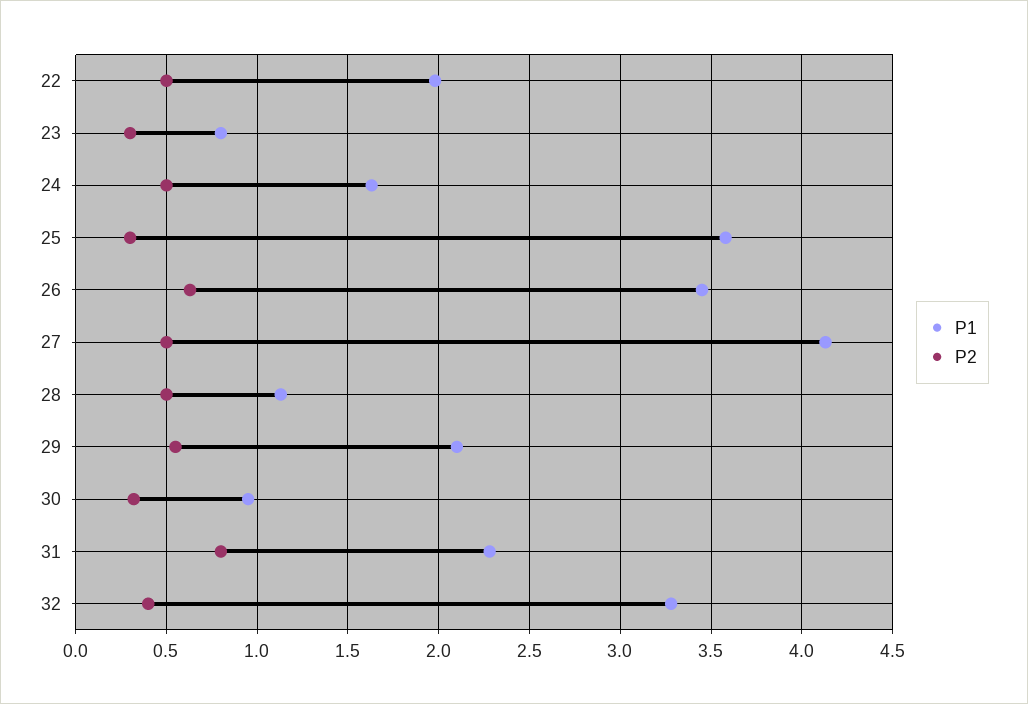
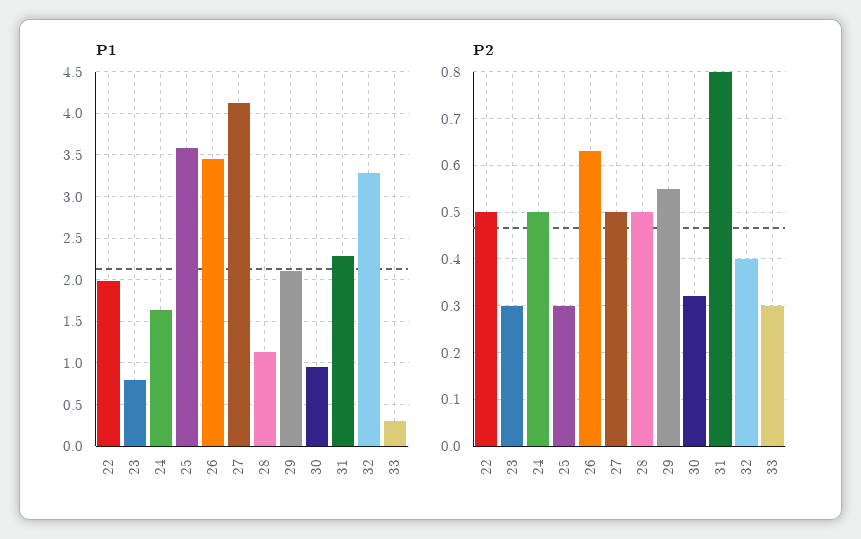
  {
    "P1": {
      "22": 2,
      "23": 0.8,
      "24": 1.65,
      "25": 3.6,
      "26": 3.45,
      "27": 4.15,
      "28": 1.15,
      "29": 2.1,
      "30": 0.95,
      "31": 2.3,
-     "32": 3.3
+     "32": 3.3,
+     "33": 0.3
    },
    "P2": {
      "22": 0.5,
      "23": 0.3,
      "24": 0.5,
      "25": 0.3,
      "26": 0.65,
      "27": 0.5,
      "28": 0.5,
      "29": 0.55,
      "30": 0.3,
      "31": 0.8,
-     "32": 0.4
+     "32": 0.4,
+     "33": 0.3
    }
  }

